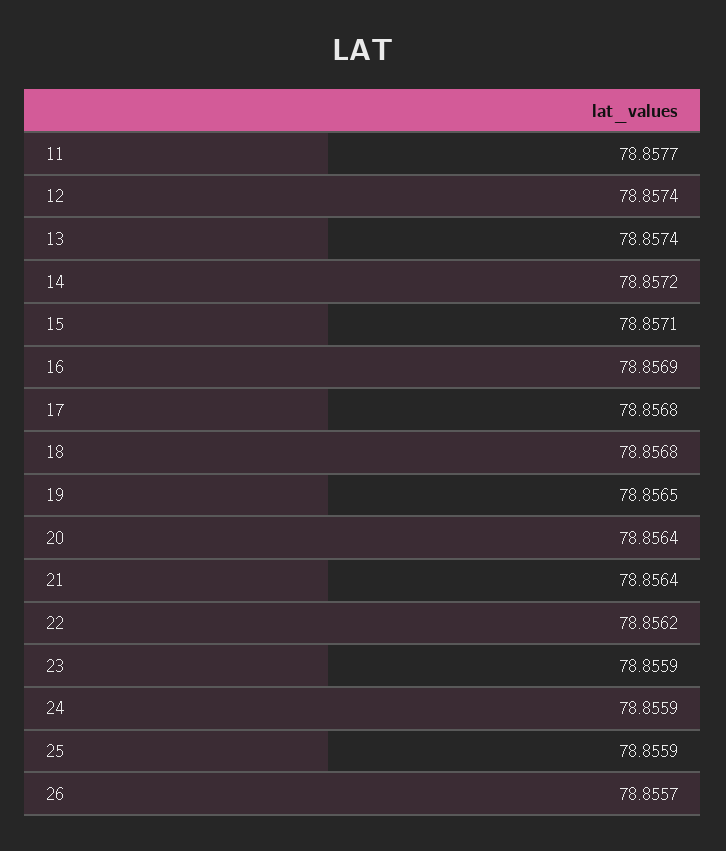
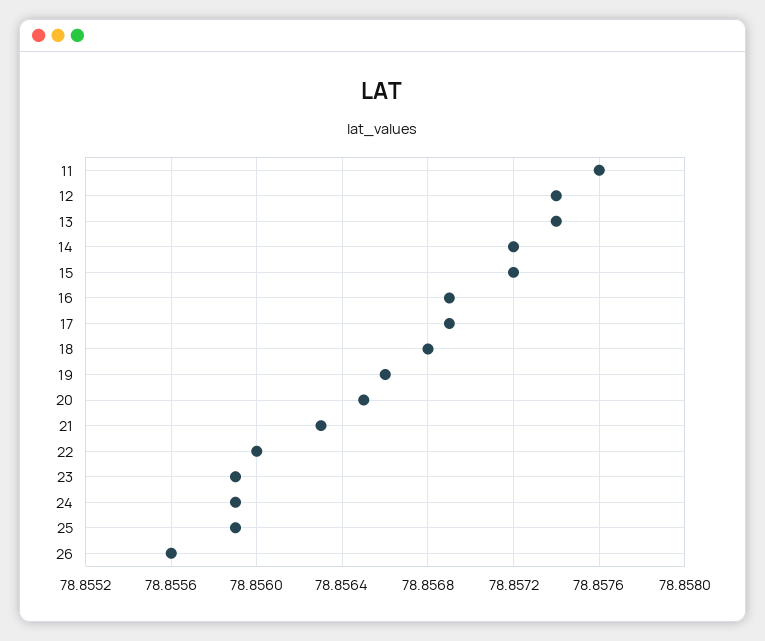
  {
-   "11": 78.8577,
+   "11": 78.8576,
    "12": 78.8574,
    "13": 78.8574,
    "14": 78.8572,
-   "15": 78.8571,
+   "15": 78.8572,
    "16": 78.8569,
-   "17": 78.8568,
+   "17": 78.8569,
    "18": 78.8568,
-   "19": 78.8565,
+   "19": 78.8566,
-   "20": 78.8564,
+   "20": 78.8565,
-   "21": 78.8564,
+   "21": 78.8563,
-   "22": 78.8562,
+   "22": 78.856,
    "23": 78.8559,
    "24": 78.8559,
    "25": 78.8559,
-   "26": 78.8557
+   "26": 78.8556
  }

